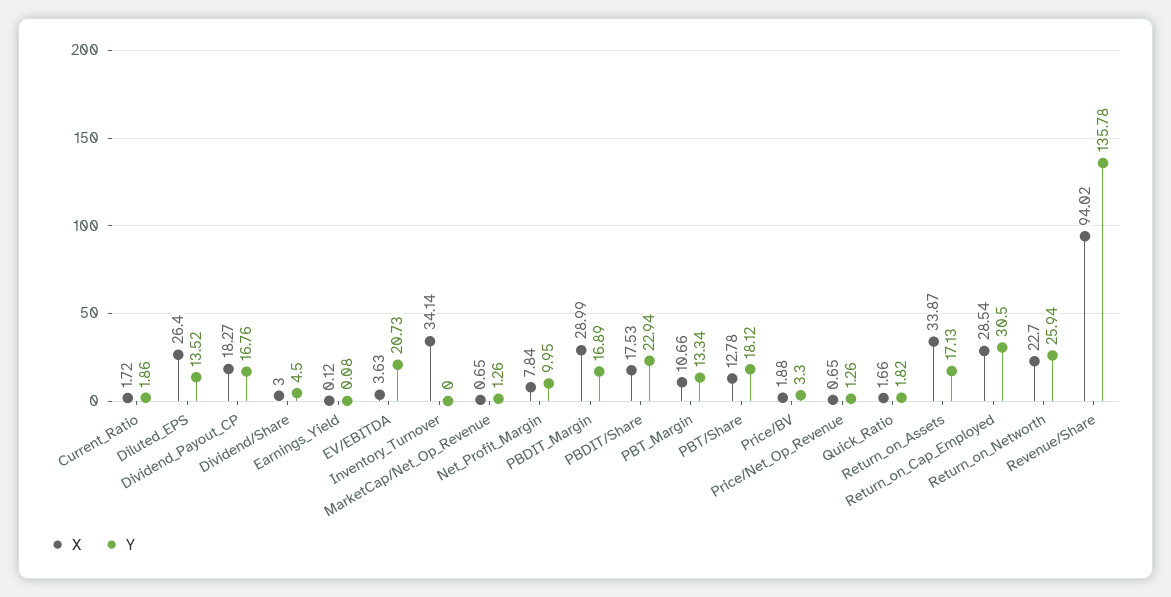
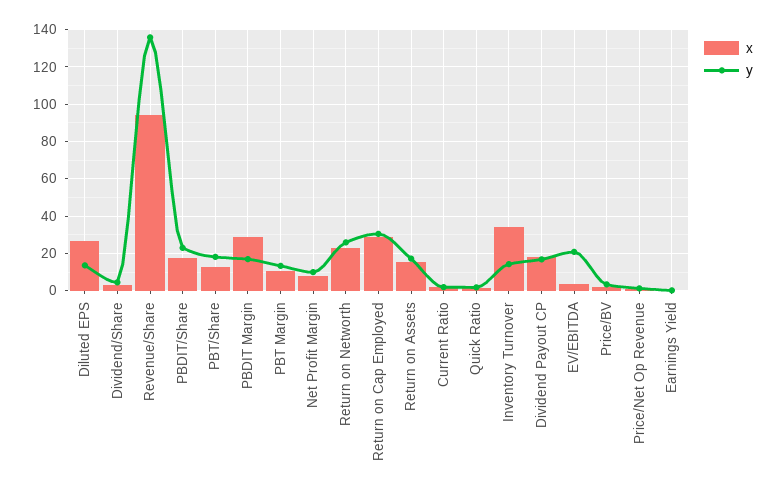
  {
    "X": {
      "Current_Ratio": 1.72,
      "Diluted_EPS": 26.4,
      "Dividend_Payout_CP": 18.27,
      "Dividend/Share": 3,
      "Earnings_Yield": 0.12,
      "EV/EBITDA": 3.63,
      "Inventory_Turnover": 34.14,
-     "MarketCap/Net_Op_Revenue": 0.65,
      "Net_Profit_Margin": 7.84,
      "PBDIT_Margin": 28.99,
      "PBDIT/Share": 17.53,
      "PBT_Margin": 10.66,
      "PBT/Share": 12.78,
      "Price/BV": 1.88,
      "Price/Net_Op_Revenue": 0.65,
      "Quick_Ratio": 1.66,
-     "Return_on_Assets": 33.87,
+     "Return_on_Assets": 15,
      "Return_on_Cap_Employed": 28.54,
      "Return_on_Networth": 22.7,
      "Revenue/Share": 94.02
    },
    "Y": {
      "Current_Ratio": 1.86,
      "Diluted_EPS": 13.52,
      "Dividend_Payout_CP": 16.76,
      "Dividend/Share": 4.5,
      "Earnings_Yield": 0.08,
      "EV/EBITDA": 20.73,
-     "Inventory_Turnover": 0,
+     "Inventory_Turnover": 15,
-     "MarketCap/Net_Op_Revenue": 1.26,
      "Net_Profit_Margin": 9.95,
      "PBDIT_Margin": 16.89,
      "PBDIT/Share": 22.94,
      "PBT_Margin": 13.34,
      "PBT/Share": 18.12,
      "Price/BV": 3.3,
      "Price/Net_Op_Revenue": 1.26,
      "Quick_Ratio": 1.82,
      "Return_on_Assets": 17.13,
      "Return_on_Cap_Employed": 30.5,
      "Return_on_Networth": 25.94,
      "Revenue/Share": 135.78
    }
  }

